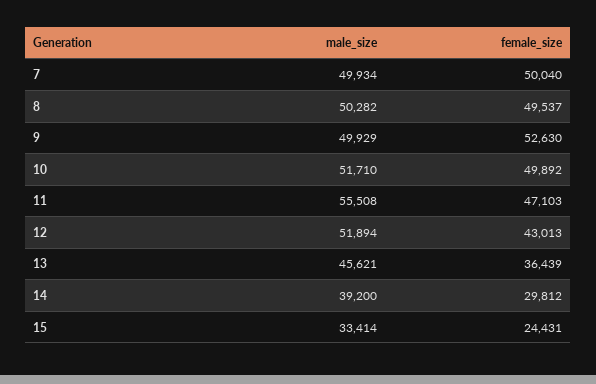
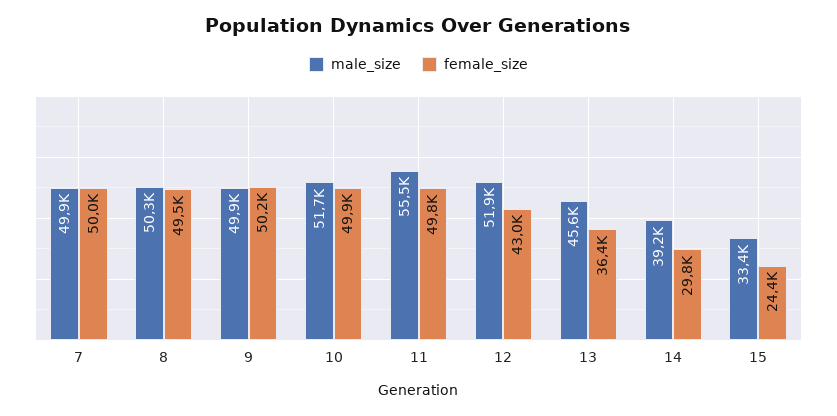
  {
    "male_size": {
      "7": 49934,
      "8": 50282,
      "9": 49929,
      "10": 51710,
      "11": 55508,
      "12": 51894,
      "13": 45621,
      "14": 39200,
      "15": 33414
    },
    "female_size": {
      "7": 50040,
      "8": 49537,
-     "9": 52630,
+     "9": 50200,
      "10": 49892,
-     "11": 47103,
+     "11": 49800,
      "12": 43013,
      "13": 36439,
      "14": 29812,
      "15": 24431
    }
  }

